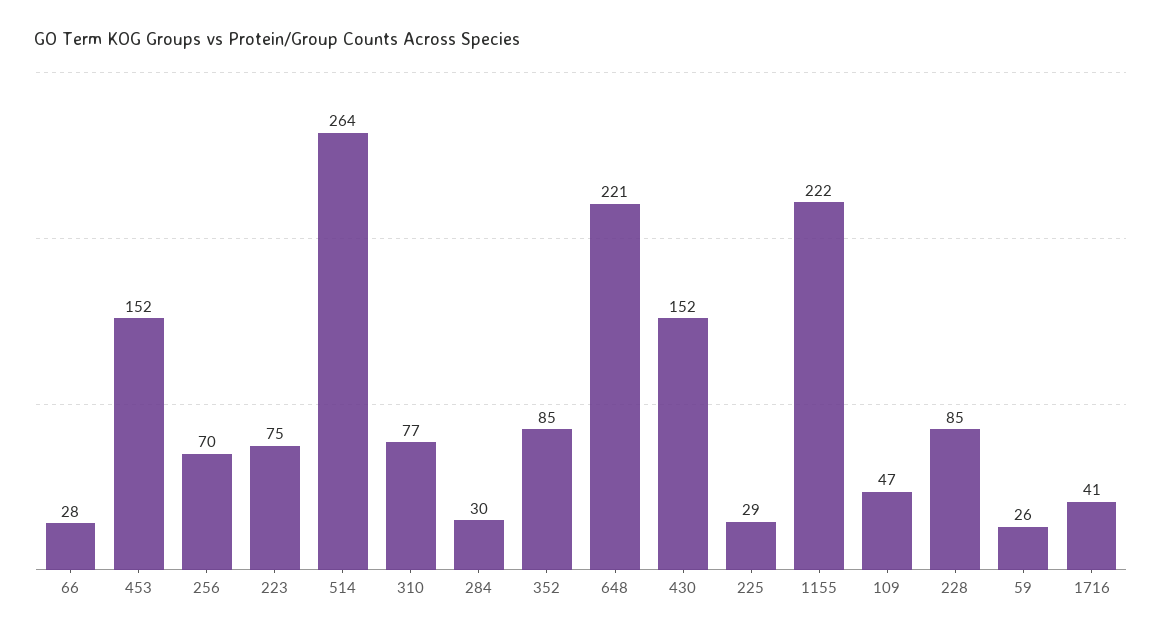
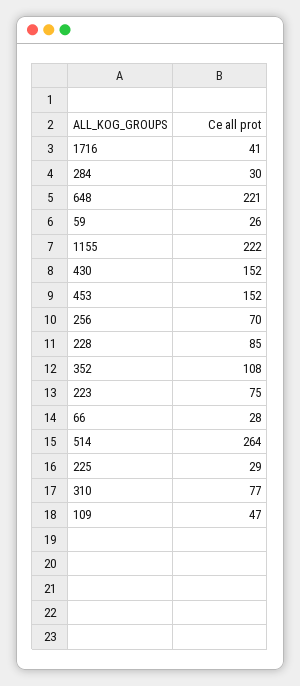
  {
    "66": 28,
    "453": 152,
    "256": 70,
    "223": 75,
    "514": 264,
    "310": 77,
    "284": 30,
-   "352": 85,
+   "352": 108,
    "648": 221,
    "430": 152,
    "225": 29,
    "1155": 222,
    "109": 47,
    "228": 85,
    "59": 26,
    "1716": 41
  }

